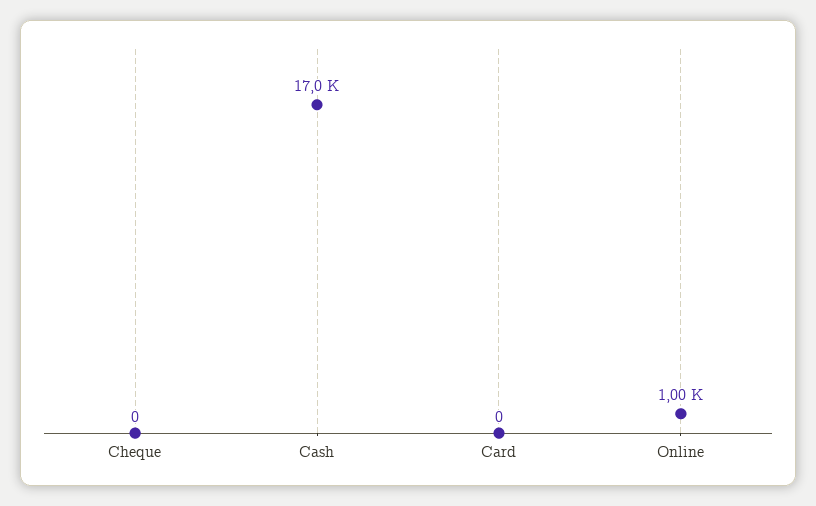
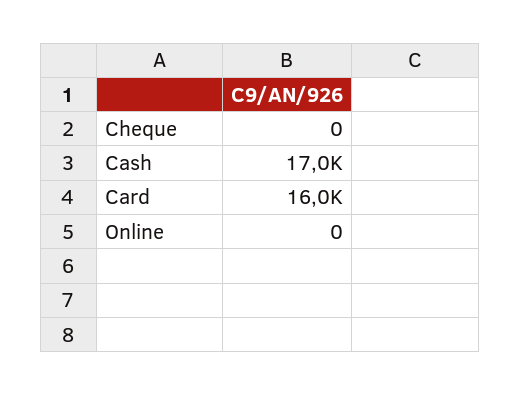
  {
    "Cheque": 0,
    "Cash": 17000,
-   "Card": 0,
+   "Card": 16000,
-   "Online": 1000
+   "Online": 0
  }

